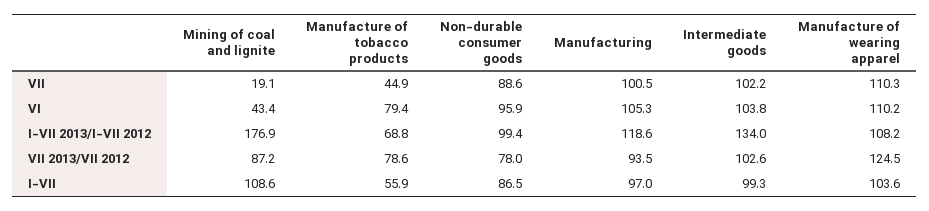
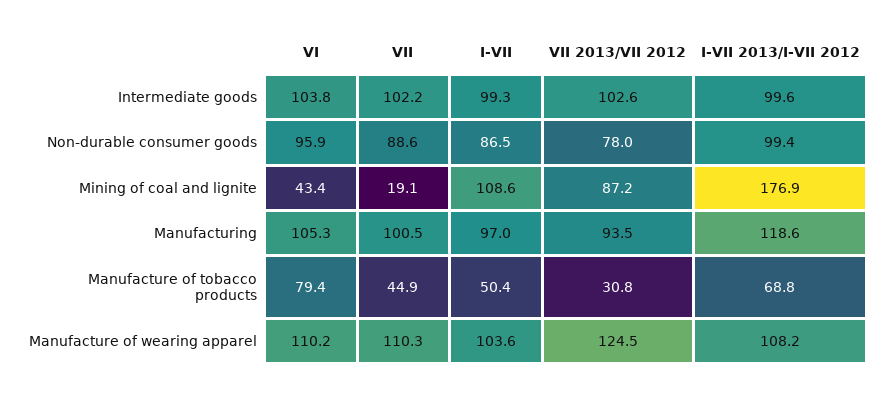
  {
    "Mining of coal and lignite": {
      "VII": 19.1,
      "VI": 43.4,
      "I-VII 2013/I-VII 2012": 176.9,
      "VII 2013/VII 2012": 87.2,
      "I-VII": 108.6
    },
    "Manufacture of tobacco products": {
      "VII": 44.9,
      "VI": 79.4,
      "I-VII 2013/I-VII 2012": 68.8,
-     "VII 2013/VII 2012": 78.6,
+     "VII 2013/VII 2012": 30.8,
-     "I-VII": 55.9
+     "I-VII": 50.4
    },
    "Non-durable consumer goods": {
      "VII": 88.6,
      "VI": 95.9,
      "I-VII 2013/I-VII 2012": 99.4,
      "VII 2013/VII 2012": 78,
      "I-VII": 86.5
    },
    "Manufacturing": {
      "VII": 100.5,
      "VI": 105.3,
      "I-VII 2013/I-VII 2012": 118.6,
      "VII 2013/VII 2012": 93.5,
      "I-VII": 97
    },
    "Intermediate goods": {
      "VII": 102.2,
      "VI": 103.8,
-     "I-VII 2013/I-VII 2012": 134,
+     "I-VII 2013/I-VII 2012": 99.6,
      "VII 2013/VII 2012": 102.6,
      "I-VII": 99.3
    },
    "Manufacture of wearing apparel": {
      "VII": 110.3,
      "VI": 110.2,
      "I-VII 2013/I-VII 2012": 108.2,
      "VII 2013/VII 2012": 124.5,
      "I-VII": 103.6
    }
  }

